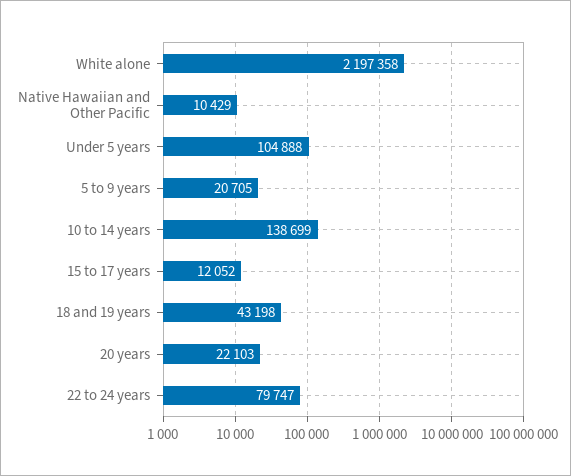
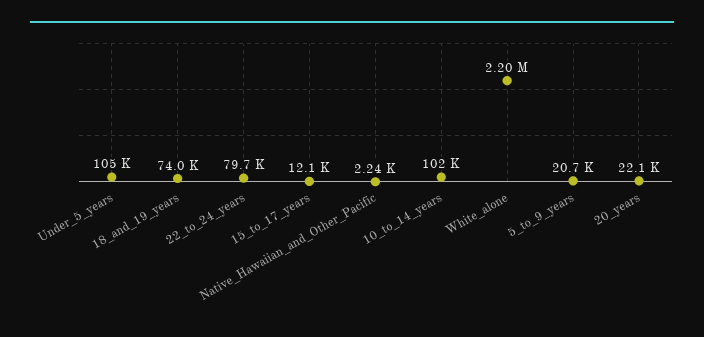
  {
    "White alone": 2197358,
-   "Native Hawaiian and Other Pacific": 10429,
+   "Native Hawaiian and Other Pacific": 2240,
    "Under 5 years": 104888,
    "5 to 9 years": 20705,
-   "10 to 14 years": 138699,
+   "10 to 14 years": 102000,
    "15 to 17 years": 12052,
-   "18 and 19 years": 43198,
+   "18 and 19 years": 74000,
    "20 years": 22103,
    "22 to 24 years": 79747
  }

